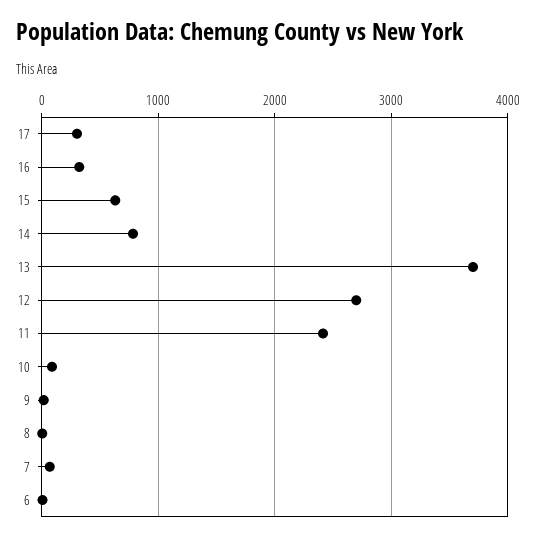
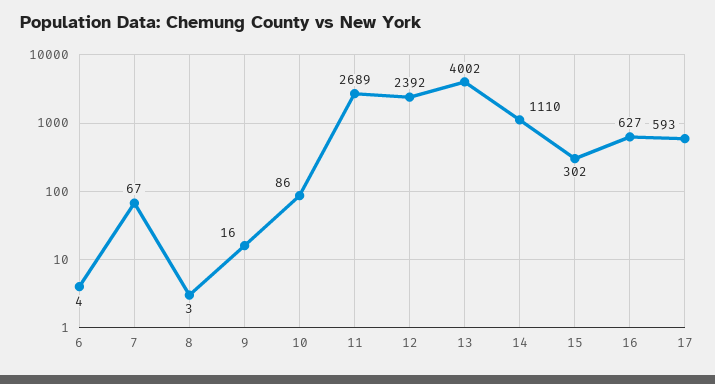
  {
-   "17": 300,
+   "17": 593,
-   "16": 300,
+   "16": 627,
-   "15": 600,
+   "15": 302,
-   "14": 800,
+   "14": 1110,
-   "13": 3700,
+   "13": 4002,
-   "12": 2700,
+   "12": 2392,
-   "11": 2400,
+   "11": 2689,
    "10": 86,
    "9": 16,
    "8": 3,
    "7": 67,
    "6": 4
  }

